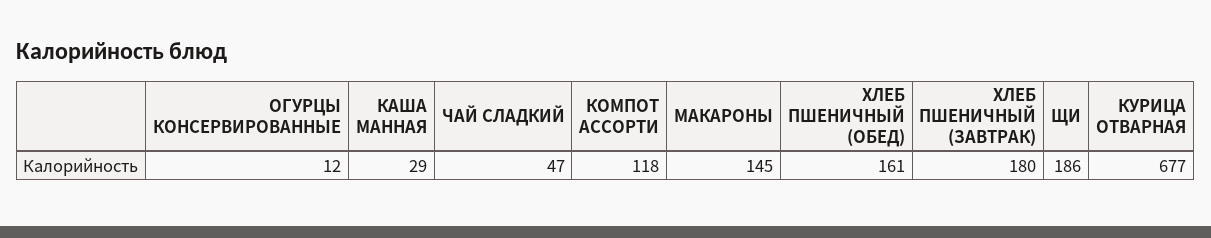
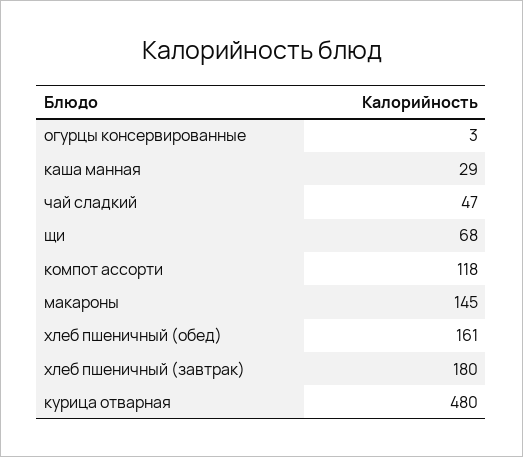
  {
-   "ОГУРЦЫ КОНСЕРВИРОВАННЫЕ": 12,
+   "ОГУРЦЫ КОНСЕРВИРОВАННЫЕ": 3,
    "КАША МАННАЯ": 29,
    "ЧАЙ СЛАДКИЙ": 47,
    "КОМПОТ АССОРТИ": 118,
    "МАКАРОНЫ": 145,
    "ХЛЕБ ПШЕНИЧНЫЙ (ОБЕД)": 161,
    "ХЛЕБ ПШЕНИЧНЫЙ (ЗАВТРАК)": 180,
-   "ЩИ": 186,
+   "ЩИ": 68,
-   "КУРИЦА ОТВАРНАЯ": 677
+   "КУРИЦА ОТВАРНАЯ": 480
  }

